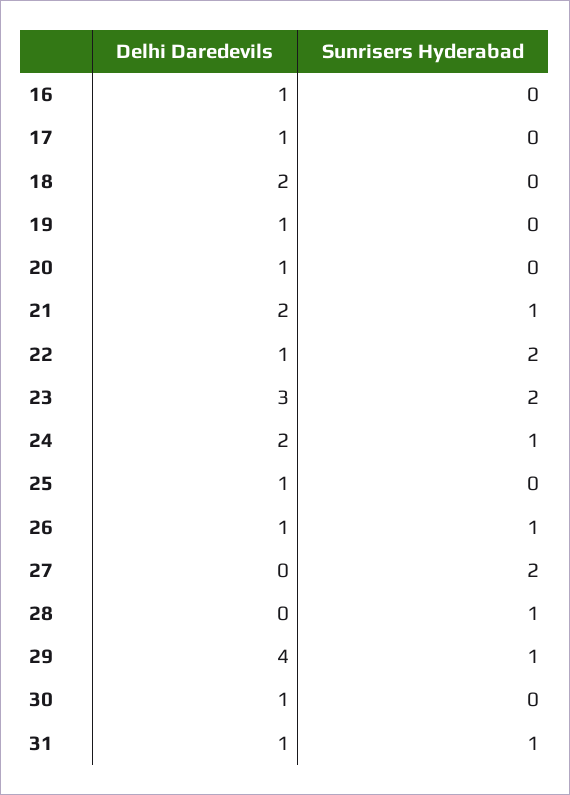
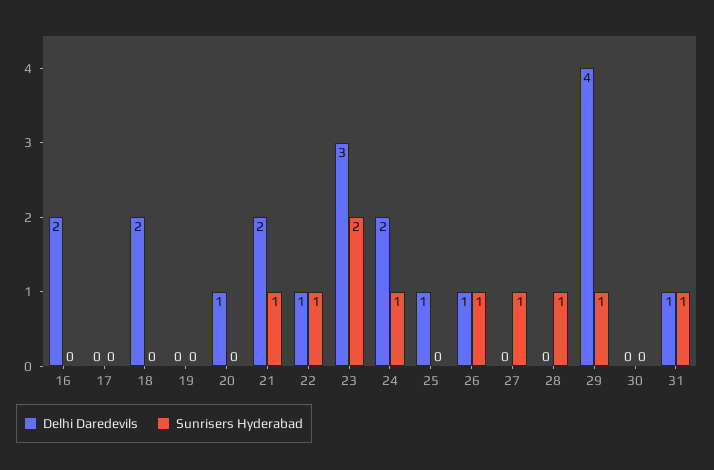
  {
    "Delhi Daredevils": {
-     "16": 1,
+     "16": 2,
-     "17": 1,
+     "17": 0,
      "18": 2,
-     "19": 1,
+     "19": 0,
      "20": 1,
      "21": 2,
      "22": 1,
      "23": 3,
      "24": 2,
      "25": 1,
      "26": 1,
      "27": 0,
      "28": 0,
      "29": 4,
-     "30": 1,
+     "30": 0,
      "31": 1
    },
    "Sunrisers Hyderabad": {
      "16": 0,
      "17": 0,
      "18": 0,
      "19": 0,
      "20": 0,
      "21": 1,
-     "22": 2,
+     "22": 1,
      "23": 2,
      "24": 1,
      "25": 0,
      "26": 1,
-     "27": 2,
+     "27": 1,
      "28": 1,
      "29": 1,
      "30": 0,
      "31": 1
    }
  }

